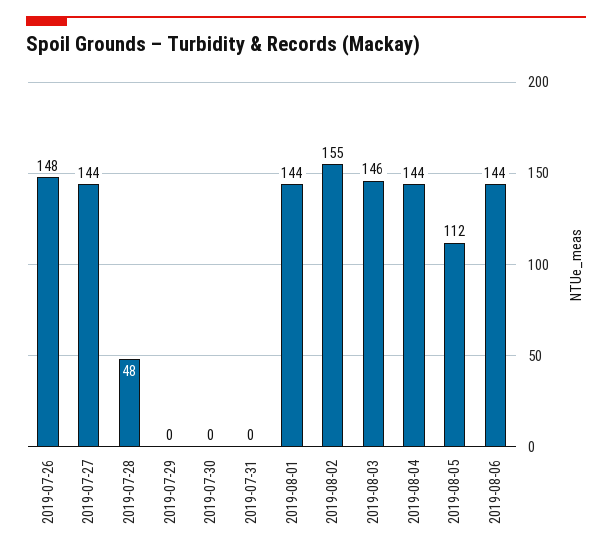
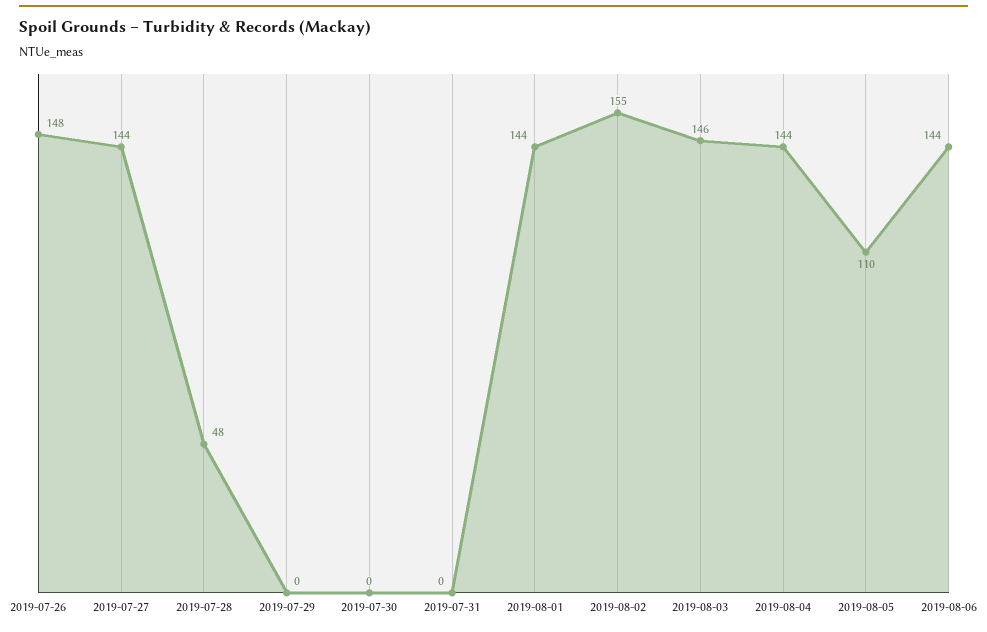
  {
    "2019-07-26": 148,
    "2019-07-27": 144,
    "2019-07-28": 48,
    "2019-07-29": 0,
    "2019-07-30": 0,
    "2019-07-31": 0,
    "2019-08-01": 144,
    "2019-08-02": 155,
    "2019-08-03": 146,
    "2019-08-04": 144,
-   "2019-08-05": 112,
+   "2019-08-05": 110,
    "2019-08-06": 144
  }

